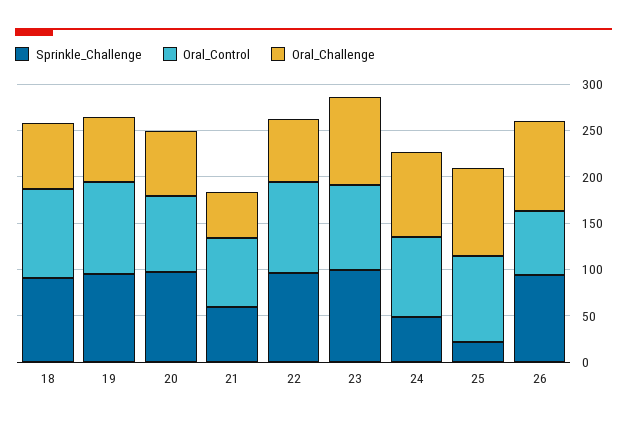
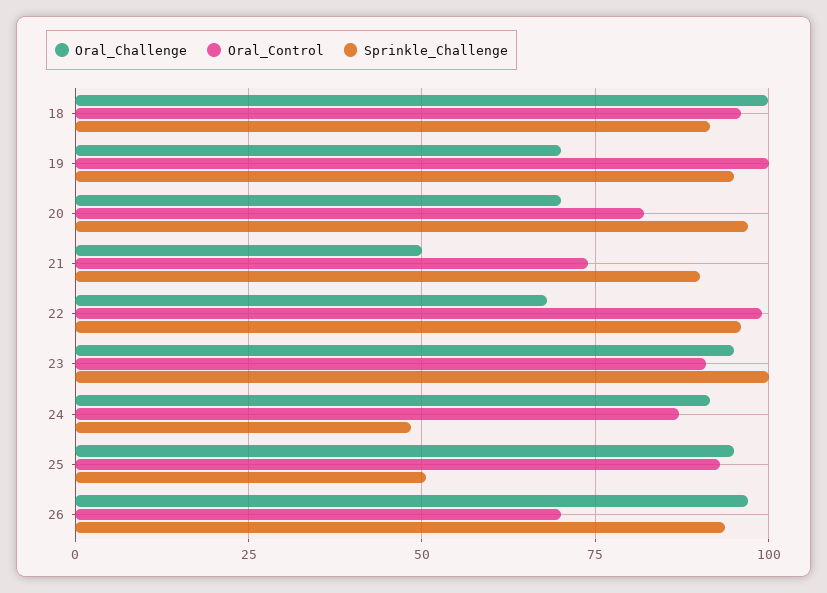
  {
    "Sprinkle_Challenge": {
      "18": 92.5,
      "19": 95,
      "20": 97.5,
-     "21": 60,
+     "21": 90,
      "22": 95,
      "23": 100,
      "24": 47.5,
-     "25": 20,
+     "25": 50,
      "26": 92.5
    },
    "Oral_Control": {
      "18": 95,
      "19": 100,
      "20": 82.5,
      "21": 75,
      "22": 100,
      "23": 90,
      "24": 87.5,
      "25": 92.5,
      "26": 70
    },
    "Oral_Challenge": {
-     "18": 70,
+     "18": 100,
      "19": 70,
      "20": 70,
      "21": 50,
      "22": 67.5,
      "23": 95,
      "24": 92.5,
      "25": 95,
      "26": 97.5
    }
  }

